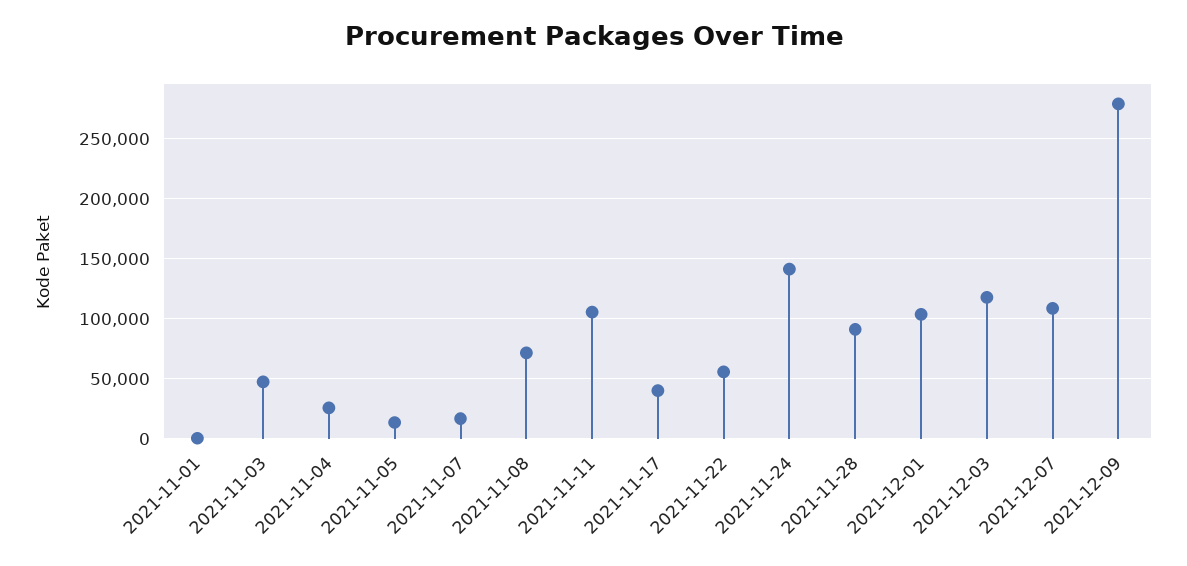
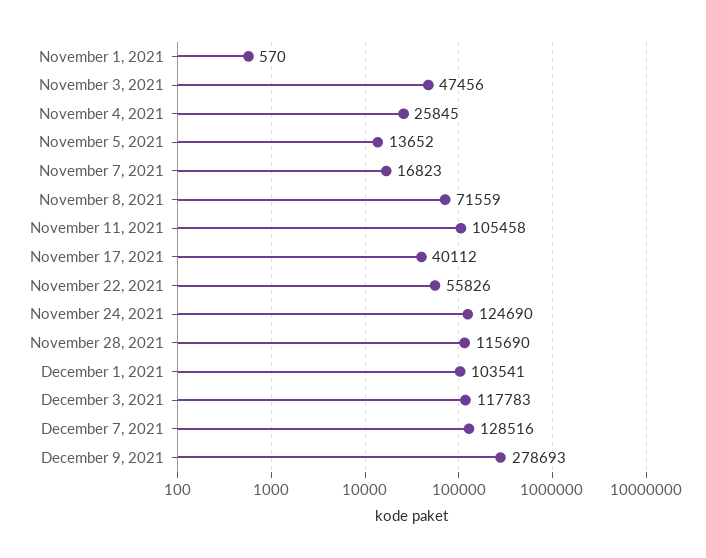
  {
    "2021-11-01": 570,
    "2021-11-03": 47456,
    "2021-11-04": 25845,
    "2021-11-05": 13652,
    "2021-11-07": 16823,
    "2021-11-08": 71559,
    "2021-11-11": 105458,
    "2021-11-17": 40112,
    "2021-11-22": 55826,
-   "2021-11-24": 140000,
+   "2021-11-24": 124690,
-   "2021-11-28": 90000,
+   "2021-11-28": 115690,
    "2021-12-01": 103541,
    "2021-12-03": 117783,
-   "2021-12-07": 110000,
+   "2021-12-07": 128516,
    "2021-12-09": 278693
  }

